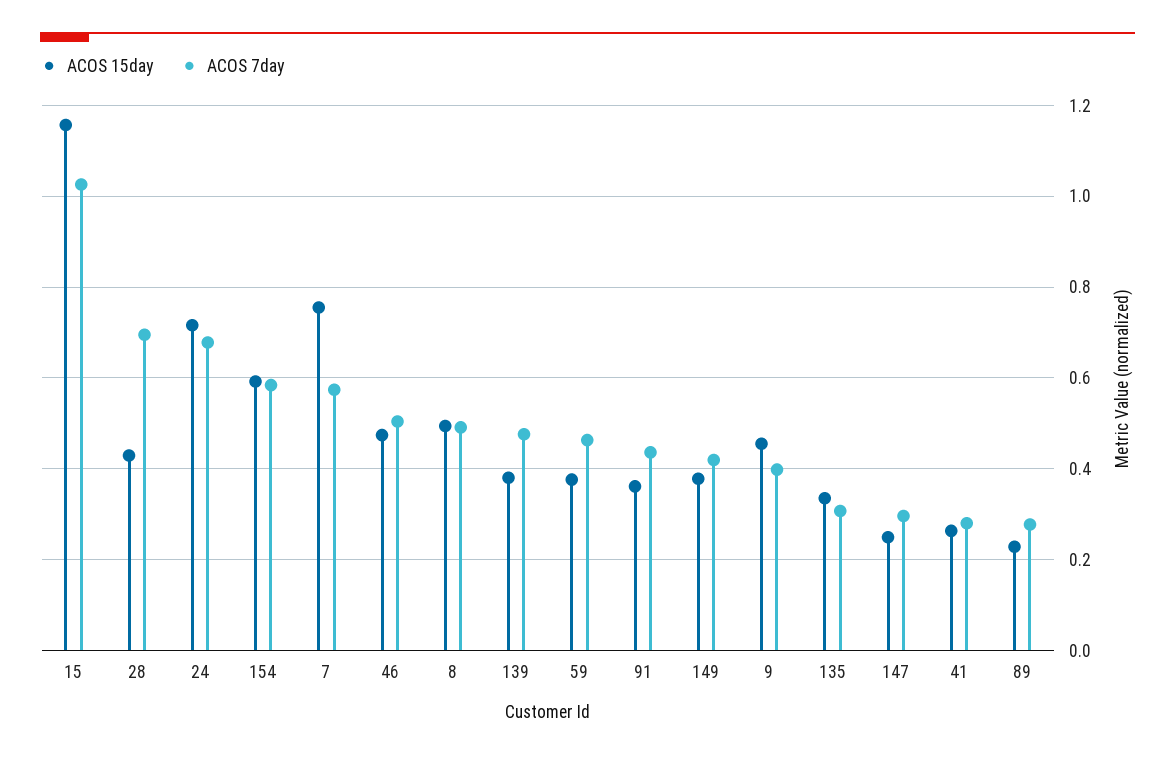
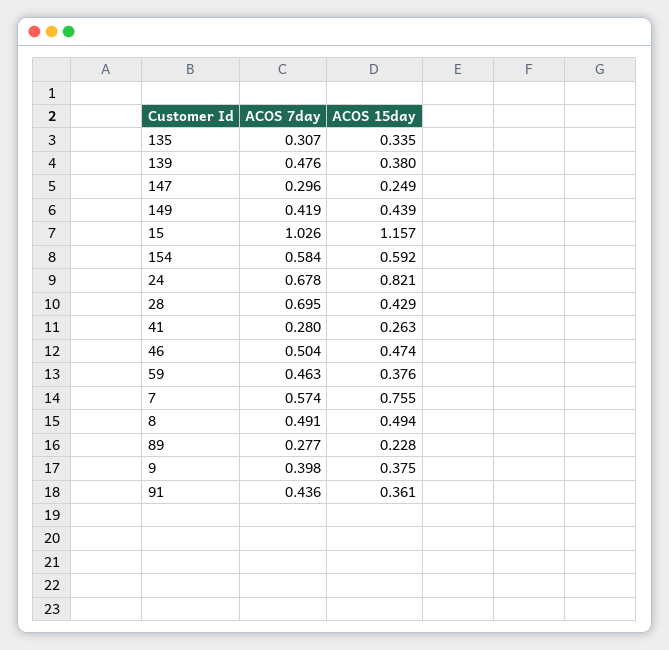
  {
    "ACOS 15day": {
      "15": 1.157,
      "28": 0.429,
-     "24": 0.72,
+     "24": 0.821,
      "154": 0.592,
      "7": 0.755,
      "46": 0.474,
      "8": 0.494,
      "139": 0.38,
      "59": 0.376,
      "91": 0.361,
-     "149": 0.38,
+     "149": 0.439,
-     "9": 0.46,
+     "9": 0.375,
      "135": 0.335,
      "147": 0.249,
      "41": 0.263,
      "89": 0.228
    },
    "ACOS 7day": {
      "15": 1.026,
      "28": 0.695,
      "24": 0.678,
      "154": 0.584,
      "7": 0.574,
      "46": 0.504,
      "8": 0.491,
      "139": 0.476,
      "59": 0.463,
      "91": 0.436,
      "149": 0.419,
      "9": 0.398,
      "135": 0.307,
      "147": 0.296,
      "41": 0.28,
      "89": 0.277
    }
  }

